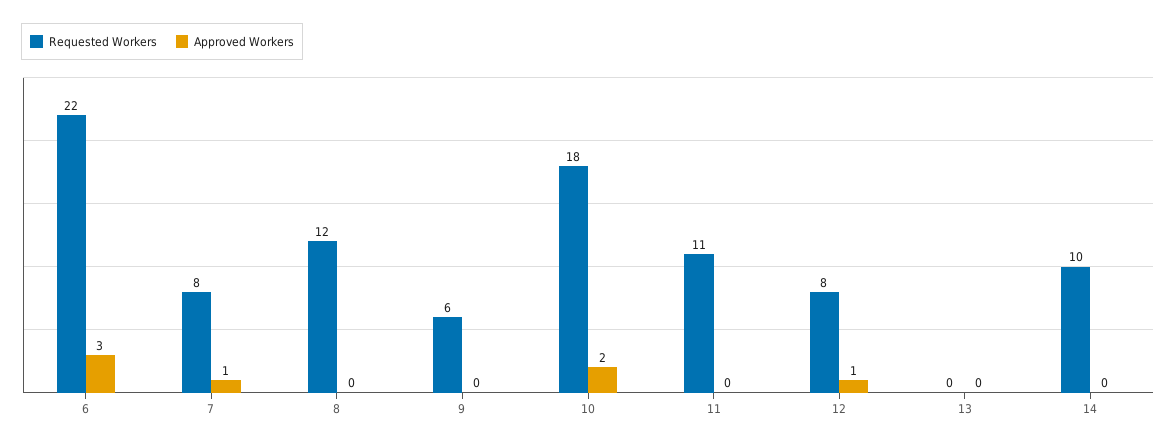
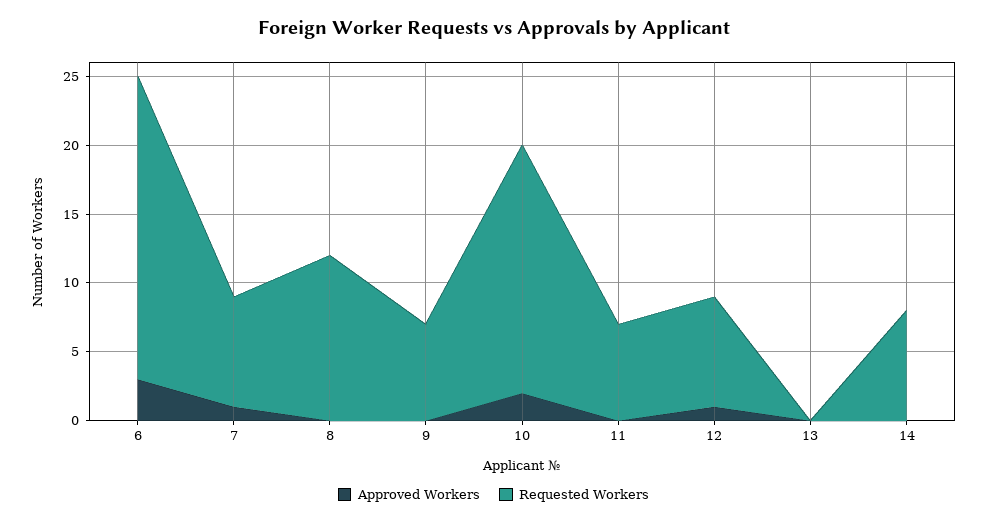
  {
    "Requested Workers": {
      "6": 22,
      "7": 8,
      "8": 12,
-     "9": 6,
+     "9": 7,
      "10": 18,
-     "11": 11,
+     "11": 7,
      "12": 8,
      "13": 0,
-     "14": 10
+     "14": 8
    },
    "Approved Workers": {
      "6": 3,
      "7": 1,
      "8": 0,
      "9": 0,
      "10": 2,
      "11": 0,
      "12": 1,
      "13": 0,
      "14": 0
    }
  }

